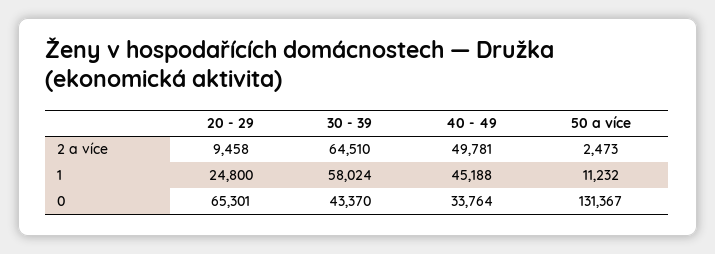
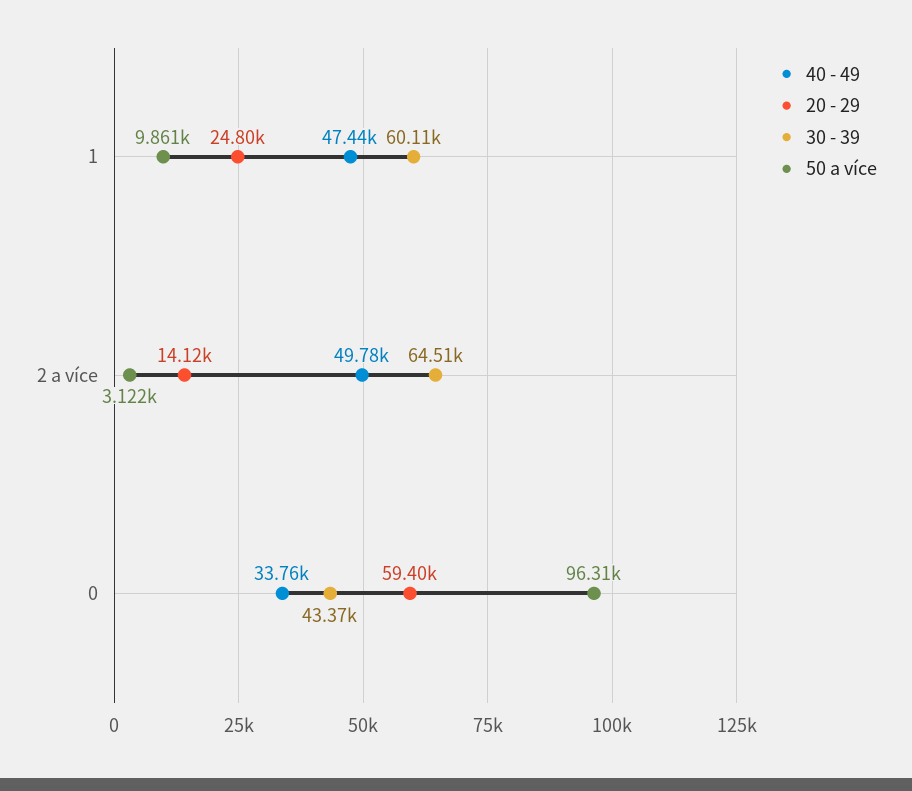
  {
    "20 - 29": {
-     "2 a více": 9458,
+     "2 a více": 14120,
      "1": 24800,
-     "0": 65301
+     "0": 59400
    },
    "30 - 39": {
      "2 a více": 64510,
-     "1": 58024,
+     "1": 60110,
      "0": 43370
    },
    "40 - 49": {
      "2 a více": 49781,
-     "1": 45188,
+     "1": 47440,
      "0": 33764
    },
    "50 a více": {
-     "2 a více": 2473,
+     "2 a více": 3122,
-     "1": 11232,
+     "1": 9861,
-     "0": 131367
+     "0": 96310
    }
  }

